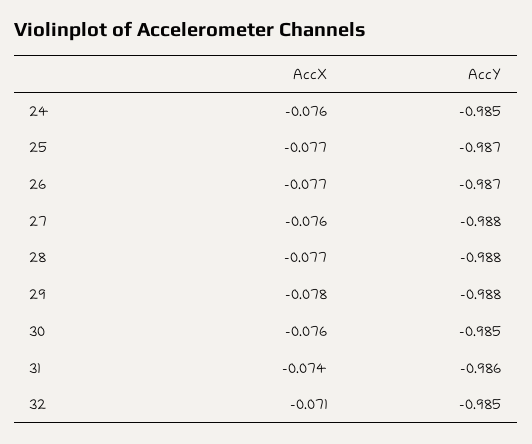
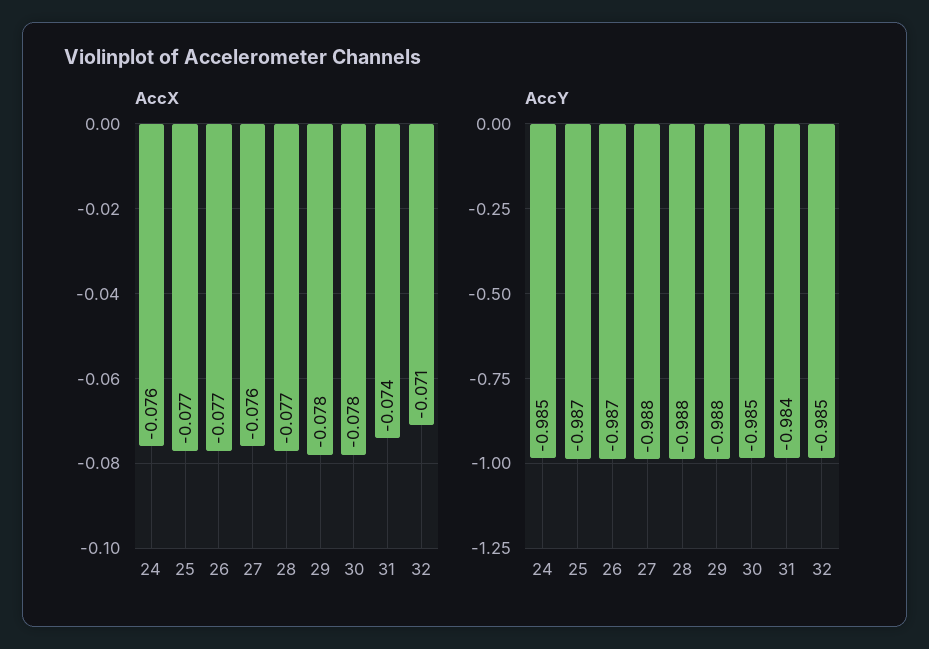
  {
    "AccX": {
      "24": -0.076,
      "25": -0.077,
      "26": -0.077,
      "27": -0.076,
      "28": -0.077,
      "29": -0.078,
-     "30": -0.076,
+     "30": -0.078,
      "31": -0.074,
      "32": -0.071
    },
    "AccY": {
      "24": -0.985,
      "25": -0.987,
      "26": -0.987,
      "27": -0.988,
      "28": -0.988,
      "29": -0.988,
      "30": -0.985,
-     "31": -0.986,
+     "31": -0.984,
      "32": -0.985
    }
  }

